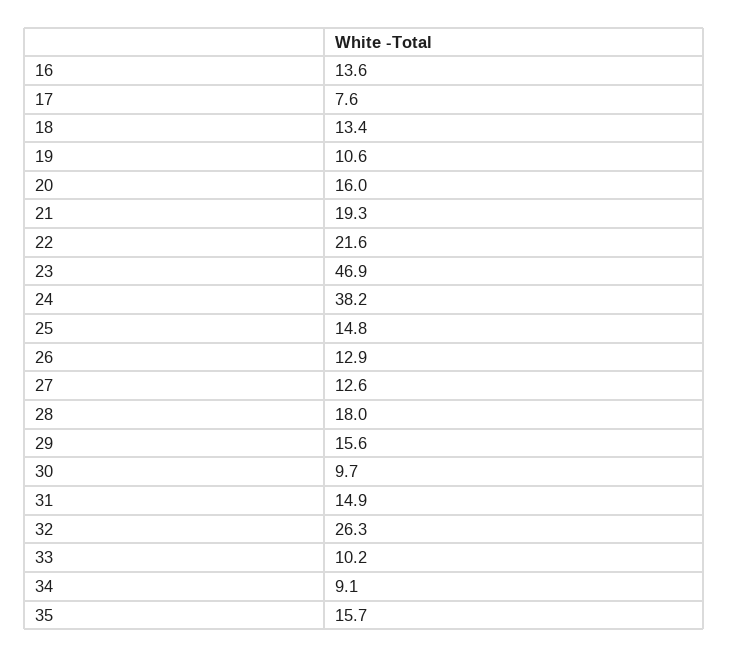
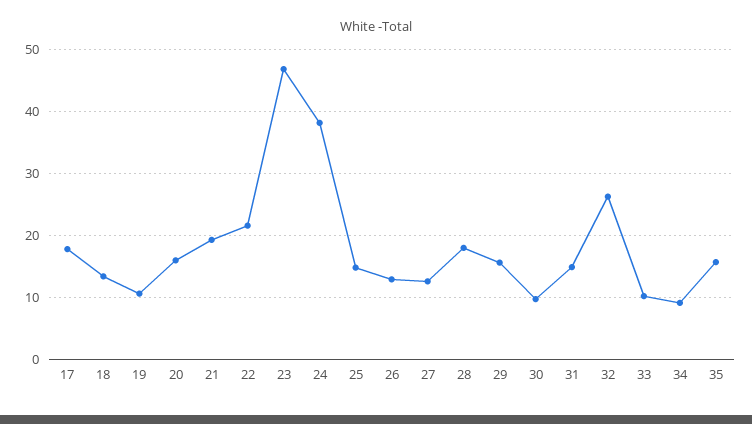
  {
-   "16": 13.6,
-   "17": 7.6,
+   "17": 18,
    "18": 13.4,
    "19": 10.6,
    "20": 16,
    "21": 19.3,
    "22": 21.6,
    "23": 46.9,
    "24": 38.2,
    "25": 14.8,
    "26": 12.9,
    "27": 12.6,
    "28": 18,
    "29": 15.6,
    "30": 9.7,
    "31": 14.9,
    "32": 26.3,
    "33": 10.2,
    "34": 9.1,
    "35": 15.7
  }

